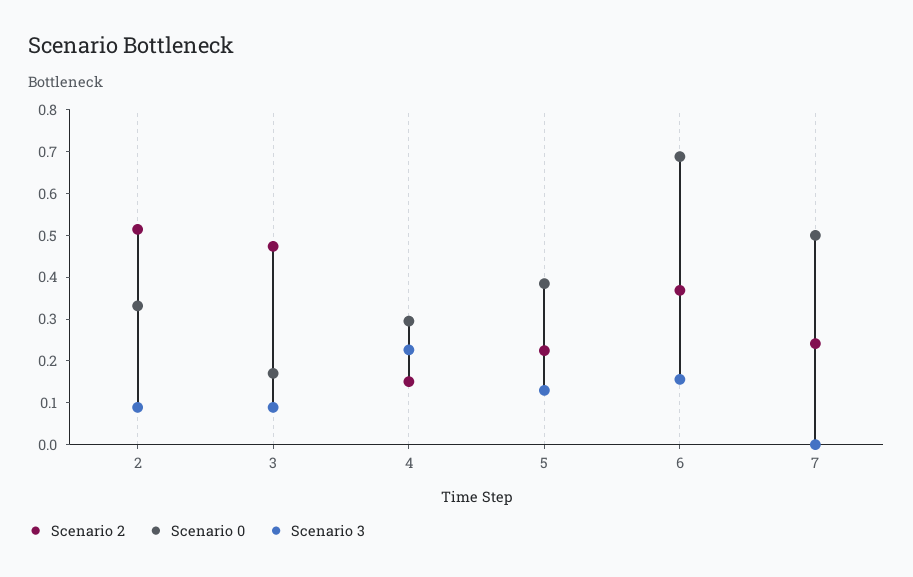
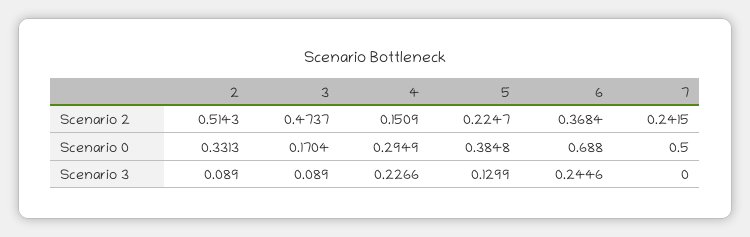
  {
    "Scenario 2": {
      "2": 0.5143,
      "3": 0.4737,
      "4": 0.1509,
      "5": 0.2247,
      "6": 0.3684,
      "7": 0.2415
    },
    "Scenario 0": {
      "2": 0.3313,
      "3": 0.1704,
      "4": 0.2949,
      "5": 0.3848,
      "6": 0.688,
      "7": 0.5
    },
    "Scenario 3": {
      "2": 0.089,
      "3": 0.089,
      "4": 0.2266,
      "5": 0.1299,
-     "6": 0.16,
+     "6": 0.2446,
      "7": 0
    }
  }

